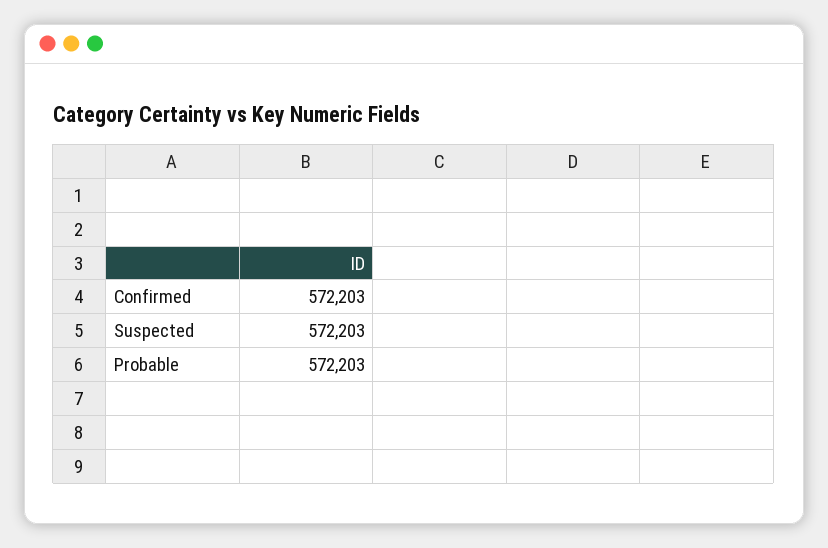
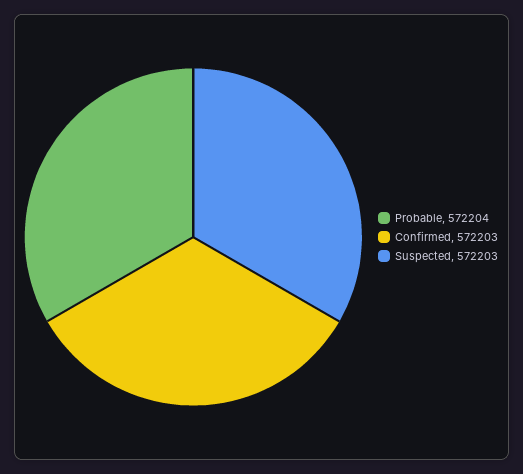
  {
    "Confirmed": 572203,
    "Suspected": 572203,
-   "Probable": 572203
+   "Probable": 572204
  }

